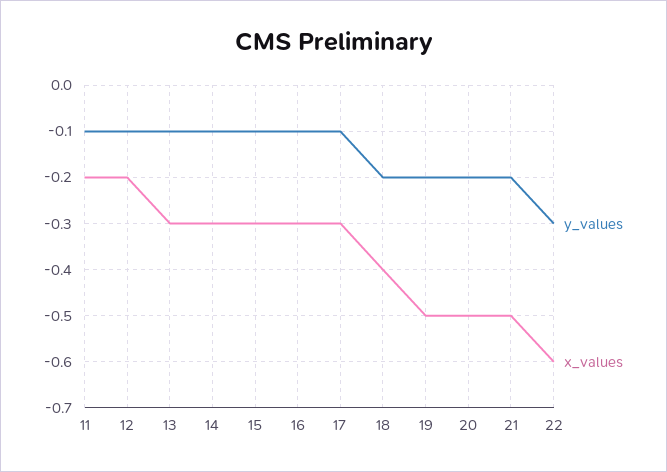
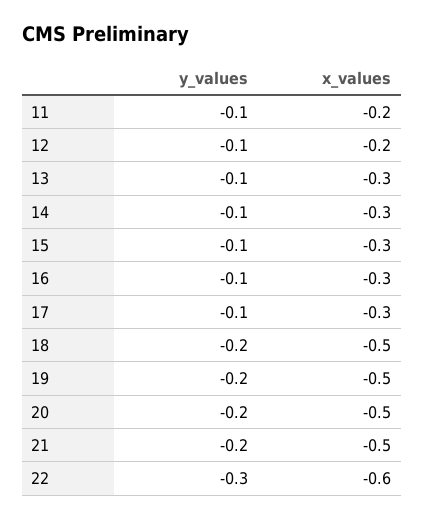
  {
    "y_values": {
      "11": -0.1,
      "12": -0.1,
      "13": -0.1,
      "14": -0.1,
      "15": -0.1,
      "16": -0.1,
      "17": -0.1,
      "18": -0.2,
      "19": -0.2,
      "20": -0.2,
      "21": -0.2,
      "22": -0.3
    },
    "x_values": {
      "11": -0.2,
      "12": -0.2,
      "13": -0.3,
      "14": -0.3,
      "15": -0.3,
      "16": -0.3,
      "17": -0.3,
-     "18": -0.4,
+     "18": -0.5,
      "19": -0.5,
      "20": -0.5,
      "21": -0.5,
      "22": -0.6
    }
  }

